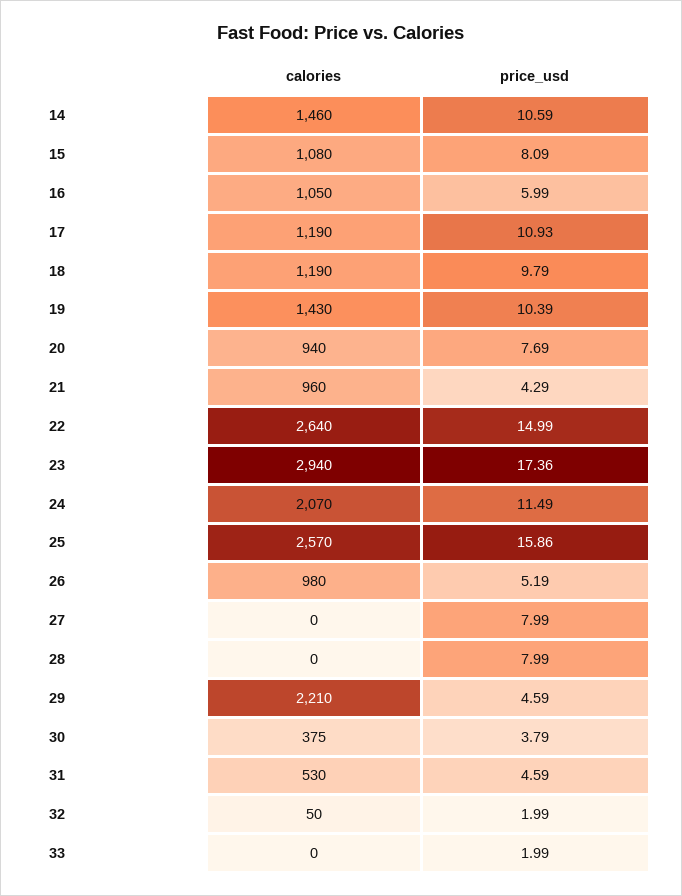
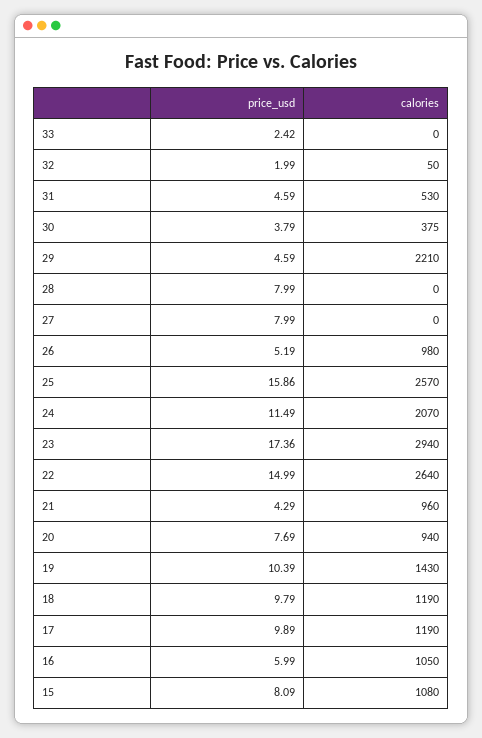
  {
    "calories": {
-     "14": 1460,
      "15": 1080,
      "16": 1050,
      "17": 1190,
      "18": 1190,
      "19": 1430,
      "20": 940,
      "21": 960,
      "22": 2640,
      "23": 2940,
      "24": 2070,
      "25": 2570,
      "26": 980,
      "27": 0,
      "28": 0,
      "29": 2210,
      "30": 375,
      "31": 530,
      "32": 50,
      "33": 0
    },
    "price_usd": {
-     "14": 10.59,
      "15": 8.09,
      "16": 5.99,
-     "17": 10.93,
+     "17": 9.89,
      "18": 9.79,
      "19": 10.39,
      "20": 7.69,
      "21": 4.29,
      "22": 14.99,
      "23": 17.36,
      "24": 11.49,
      "25": 15.86,
      "26": 5.19,
      "27": 7.99,
      "28": 7.99,
      "29": 4.59,
      "30": 3.79,
      "31": 4.59,
      "32": 1.99,
-     "33": 1.99
+     "33": 2.42
    }
  }

